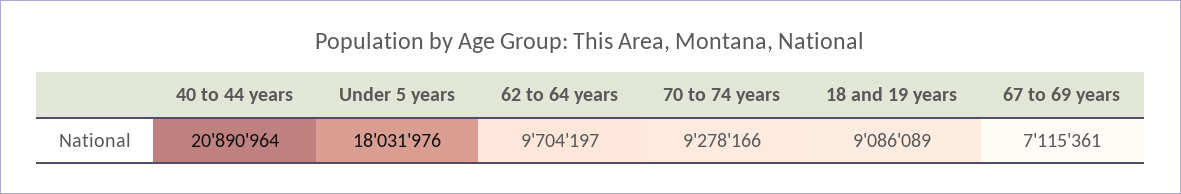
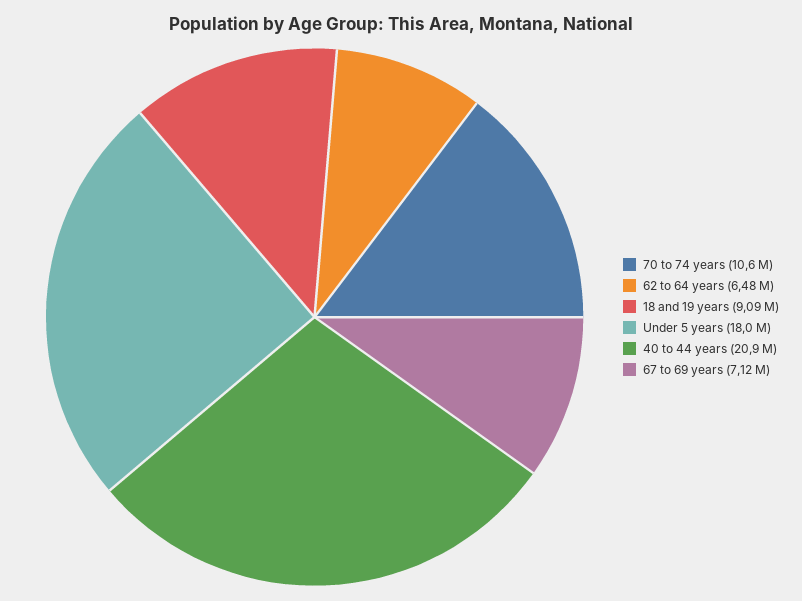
  {
    "40 to 44 years": 20890964,
    "Under 5 years": 18031976,
-   "62 to 64 years": 9704197,
+   "62 to 64 years": 6480000,
-   "70 to 74 years": 9278166,
+   "70 to 74 years": 10600000,
    "18 and 19 years": 9086089,
    "67 to 69 years": 7115361
  }

